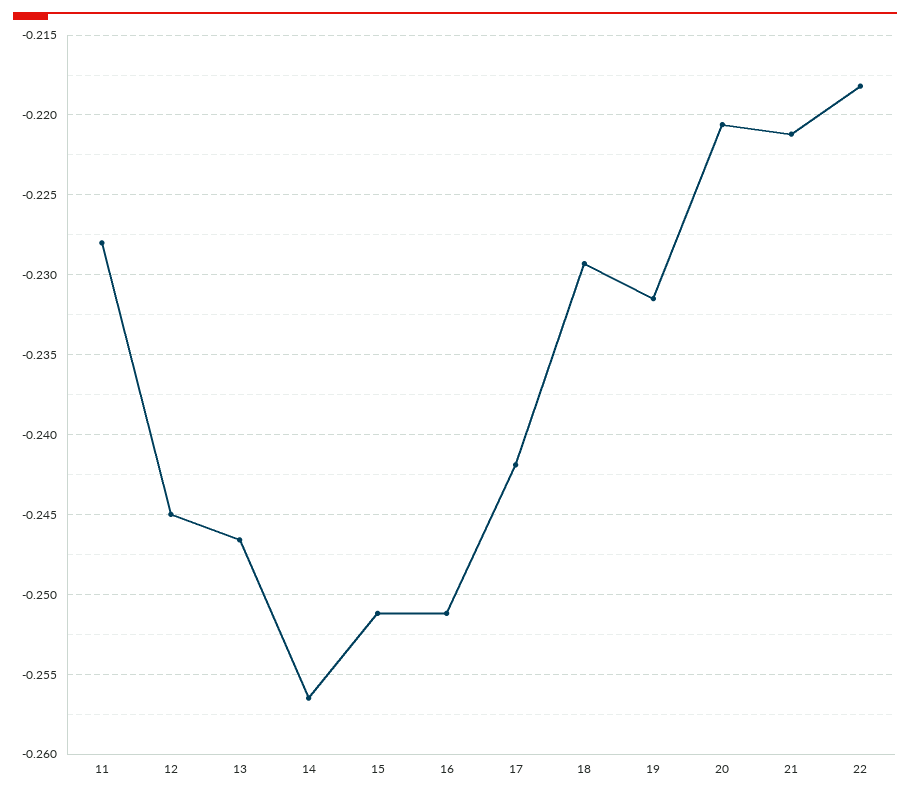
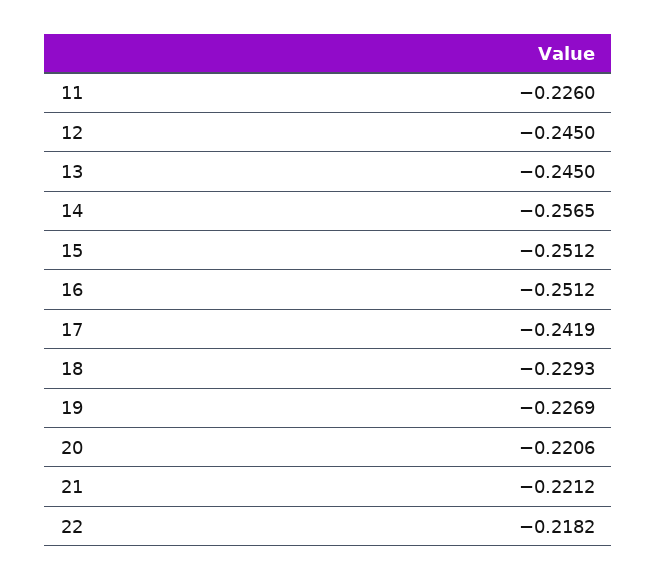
  {
-   "11": -0.228,
+   "11": -0.226,
    "12": -0.245,
-   "13": -0.2465,
+   "13": -0.245,
    "14": -0.2565,
    "15": -0.2512,
    "16": -0.2512,
    "17": -0.2419,
    "18": -0.2293,
-   "19": -0.2315,
+   "19": -0.2269,
    "20": -0.2206,
    "21": -0.2212,
    "22": -0.2182
  }

